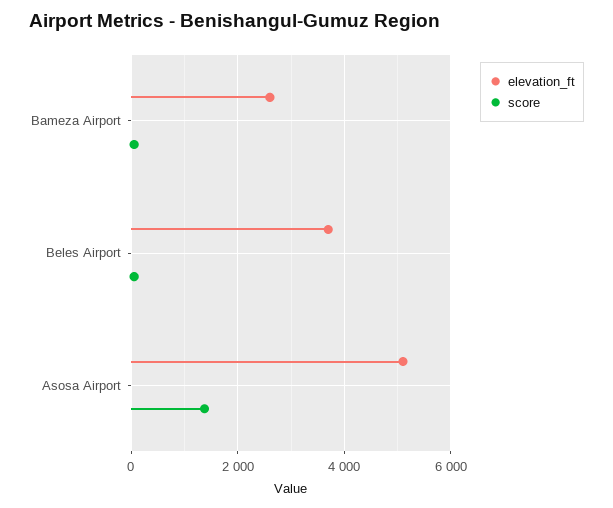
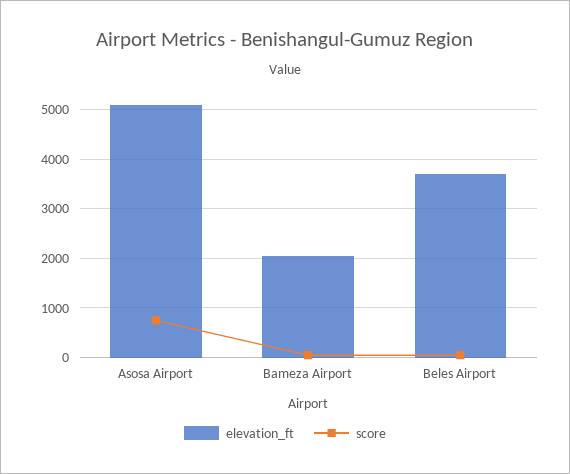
  {
    "elevation_ft": {
-     "Bameza Airport": 2600,
+     "Bameza Airport": 2000,
      "Beles Airport": 3600,
      "Asosa Airport": 5200
    },
    "score": {
      "Bameza Airport": 0,
      "Beles Airport": 0,
-     "Asosa Airport": 1400
+     "Asosa Airport": 800
    }
  }

